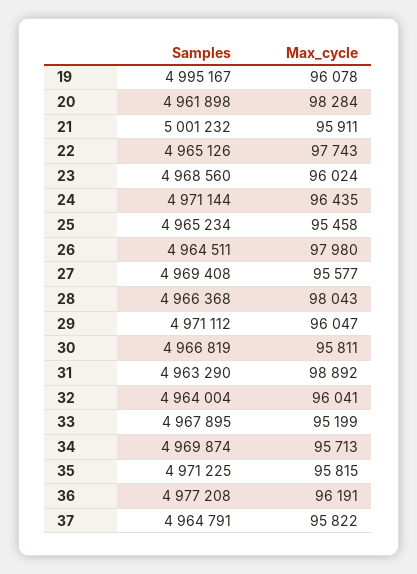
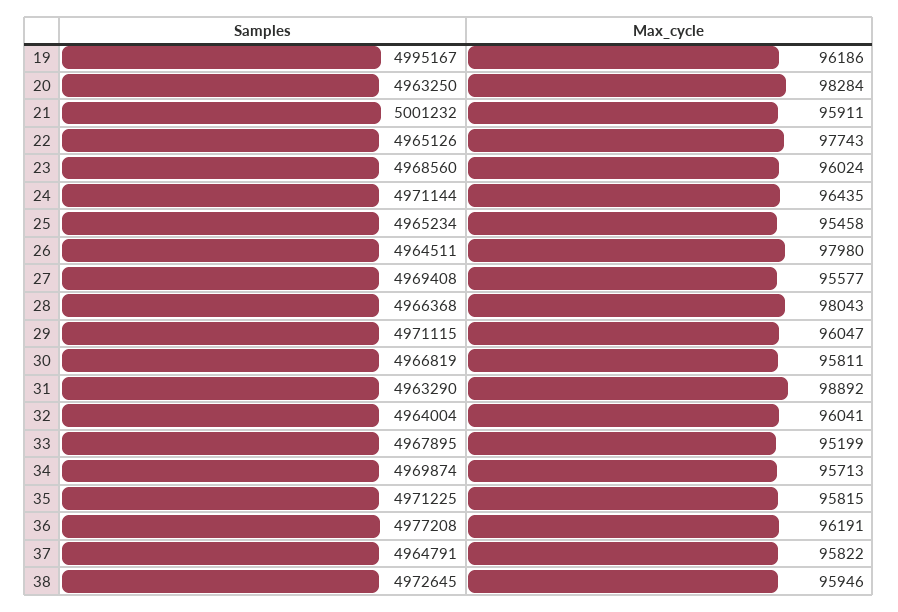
  {
    "Samples": {
      "19": 4995167,
-     "20": 4961898,
+     "20": 4963250,
      "21": 5001232,
      "22": 4965126,
      "23": 4968560,
      "24": 4971144,
      "25": 4965234,
      "26": 4964511,
      "27": 4969408,
      "28": 4966368,
-     "29": 4971112,
+     "29": 4971115,
      "30": 4966819,
      "31": 4963290,
      "32": 4964004,
      "33": 4967895,
      "34": 4969874,
      "35": 4971225,
      "36": 4977208,
-     "37": 4964791
+     "37": 4964791,
+     "38": 4972645
    },
    "Max_cycle": {
-     "19": 96078,
+     "19": 96186,
      "20": 98284,
      "21": 95911,
      "22": 97743,
      "23": 96024,
      "24": 96435,
      "25": 95458,
      "26": 97980,
      "27": 95577,
      "28": 98043,
      "29": 96047,
      "30": 95811,
      "31": 98892,
      "32": 96041,
      "33": 95199,
      "34": 95713,
      "35": 95815,
      "36": 96191,
-     "37": 95822
+     "37": 95822,
+     "38": 95946
    }
  }

